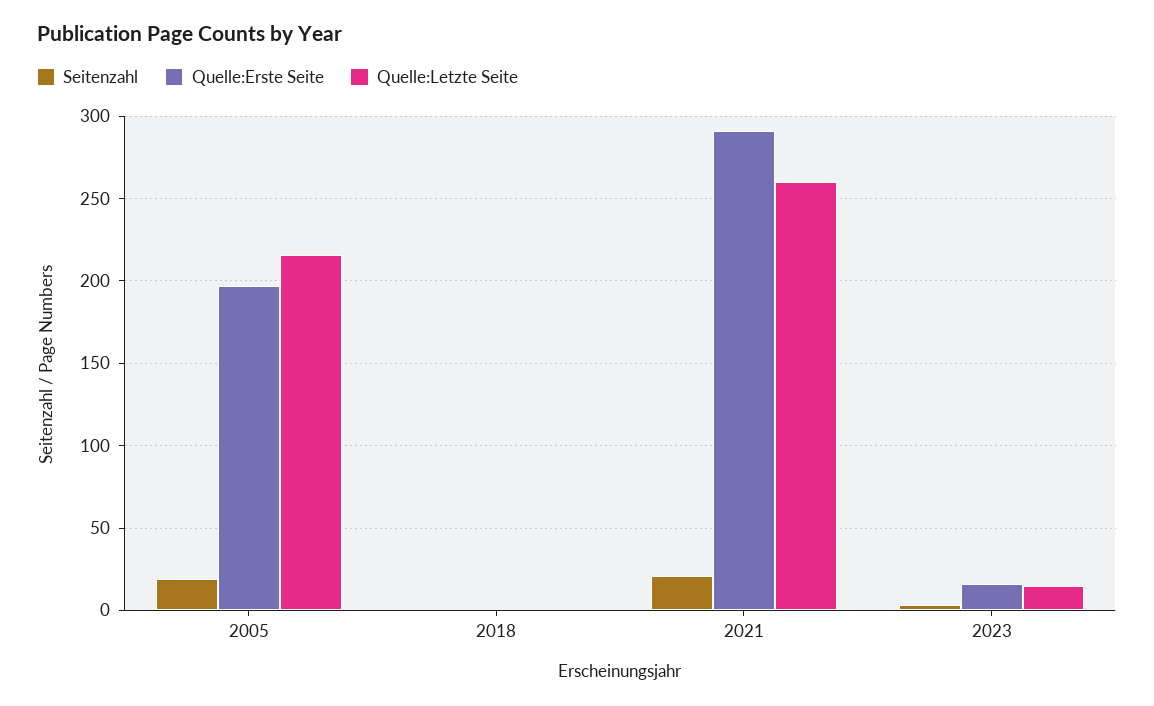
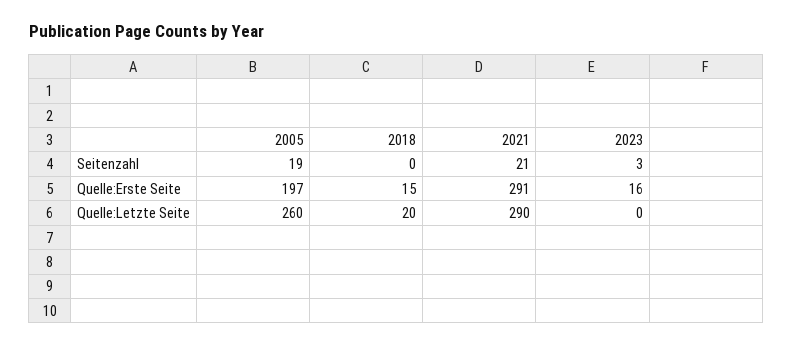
  {
    "Seitenzahl": {
      "2005": 19,
      "2018": 0,
      "2021": 21,
      "2023": 3
    },
    "Quelle:Erste Seite": {
      "2005": 197,
-     "2018": 0,
+     "2018": 15,
      "2021": 291,
      "2023": 16
    },
    "Quelle:Letzte Seite": {
-     "2005": 215,
+     "2005": 260,
-     "2018": 0,
+     "2018": 20,
-     "2021": 260,
+     "2021": 290,
-     "2023": 15
+     "2023": 0
    }
  }

